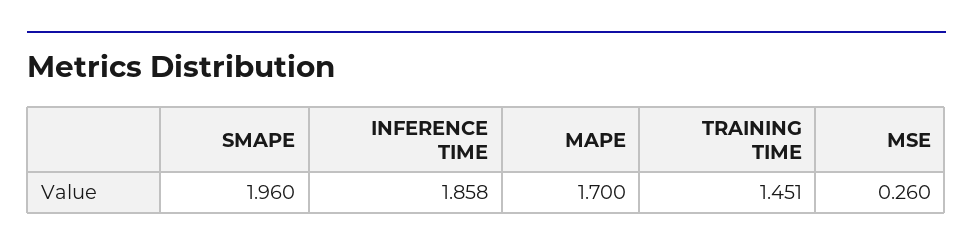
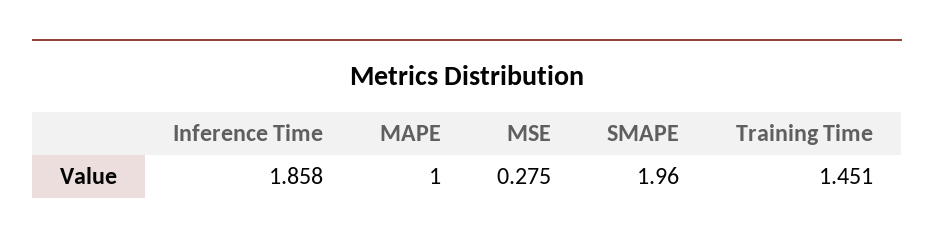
  {
    "SMAPE": 1.96,
    "INFERENCE TIME": 1.858,
-   "MAPE": 1.7,
+   "MAPE": 1,
    "TRAINING TIME": 1.451,
-   "MSE": 0.26
+   "MSE": 0.275
  }

